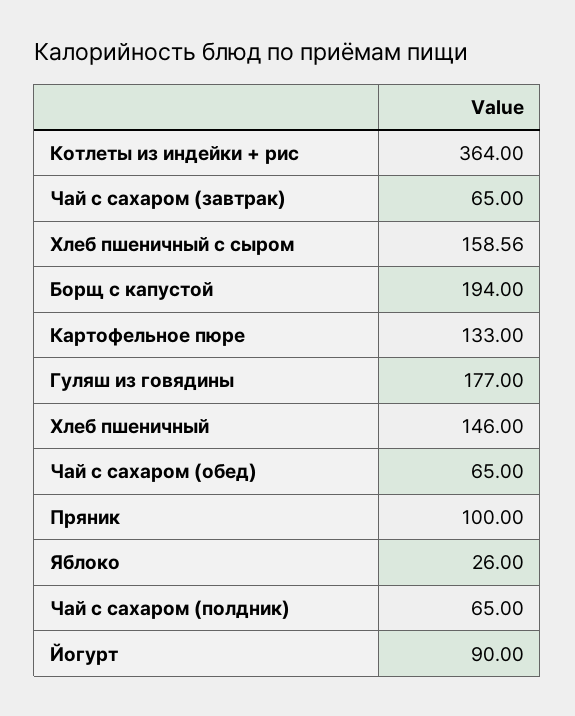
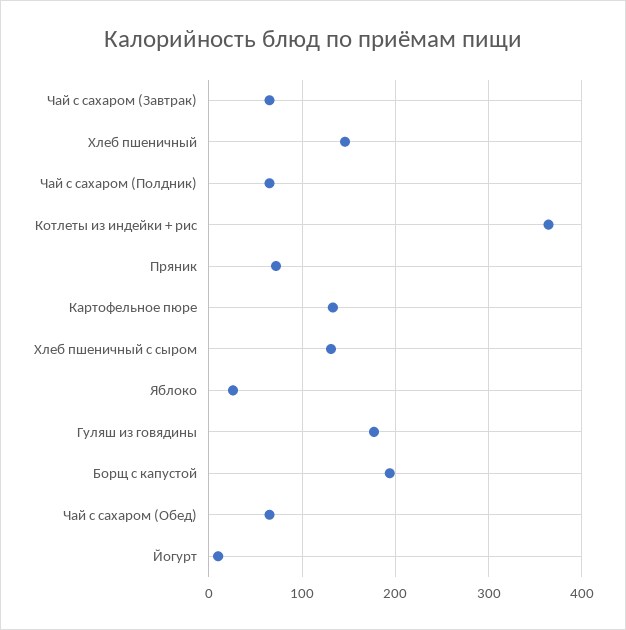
  {
    "Котлеты из индейки + рис": 364,
    "Чай с сахаром (завтрак)": 65,
-   "Хлеб пшеничный с сыром": 158.56,
+   "Хлеб пшеничный с сыром": 130,
    "Борщ с капустой": 194,
    "Картофельное пюре": 133,
    "Гуляш из говядины": 177,
    "Хлеб пшеничный": 146,
    "Чай с сахаром (обед)": 65,
-   "Пряник": 100,
+   "Пряник": 70,
    "Яблоко": 26,
    "Чай с сахаром (полдник)": 65,
-   "Йогурт": 90
+   "Йогурт": 10
  }

